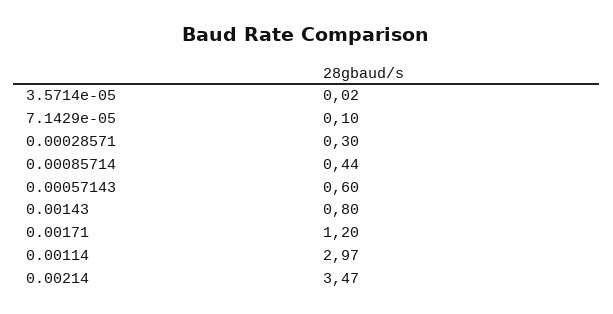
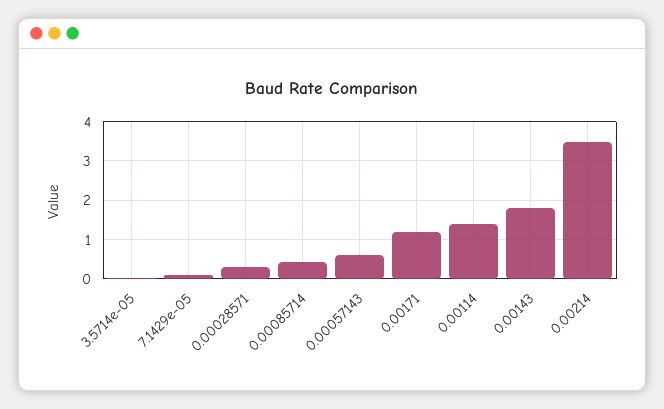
  {
    "3.5714e-05": 0.02,
    "7.1429e-05": 0.1,
    "0.00028571": 0.3,
    "0.00085714": 0.44,
    "0.00057143": 0.6,
-   "0.00143": 0.8,
+   "0.00143": 1.8,
    "0.00171": 1.2,
-   "0.00114": 2.97,
+   "0.00114": 1.4,
    "0.00214": 3.47
  }

